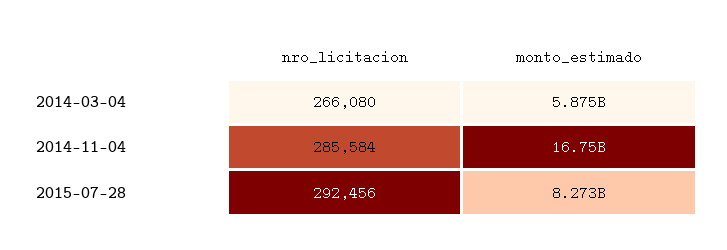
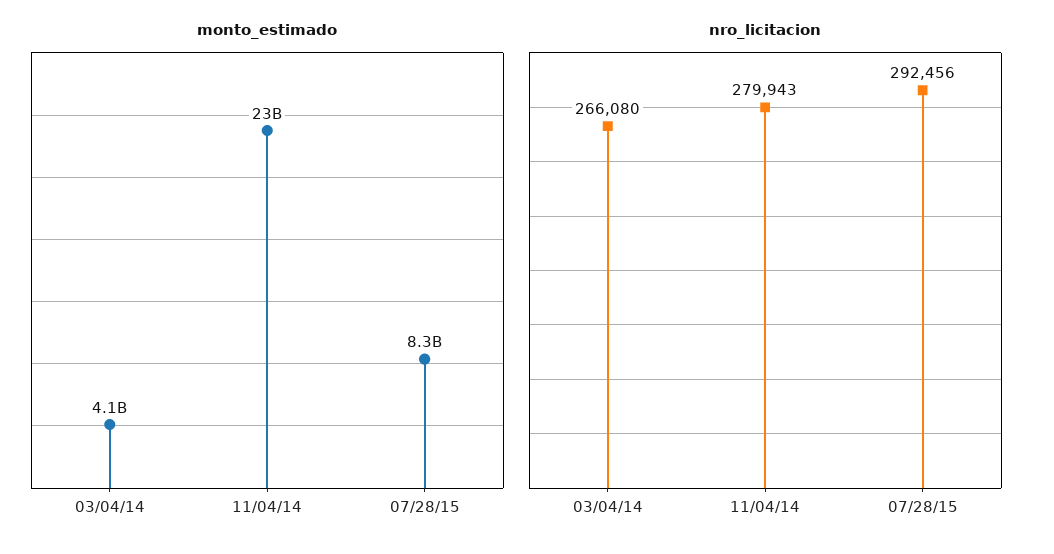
  {
    "nro_licitacion": {
      "2014-03-04": 266080,
-     "2014-11-04": 285584,
+     "2014-11-04": 279943,
      "2015-07-28": 292456
    },
    "monto_estimado": {
-     "2014-03-04": 5875000000,
+     "2014-03-04": 4100000000,
-     "2014-11-04": 16750000000,
+     "2014-11-04": 23000000000,
      "2015-07-28": 8273000000
    }
  }

